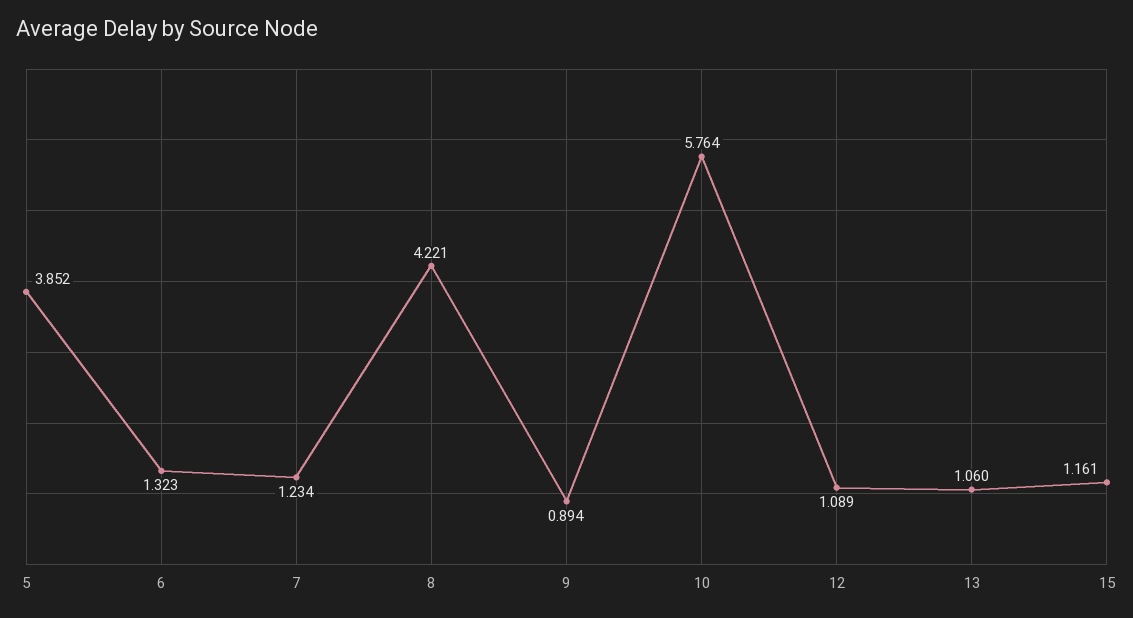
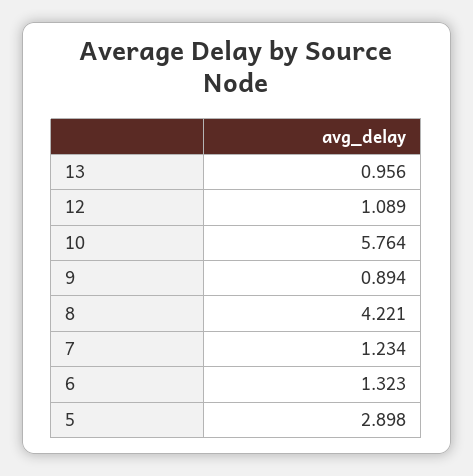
  {
-   "5": 3.852,
+   "5": 2.898,
    "6": 1.323,
    "7": 1.234,
    "8": 4.221,
    "9": 0.894,
    "10": 5.764,
    "12": 1.089,
-   "13": 1.06,
+   "13": 0.956
-   "15": 1.161
  }

